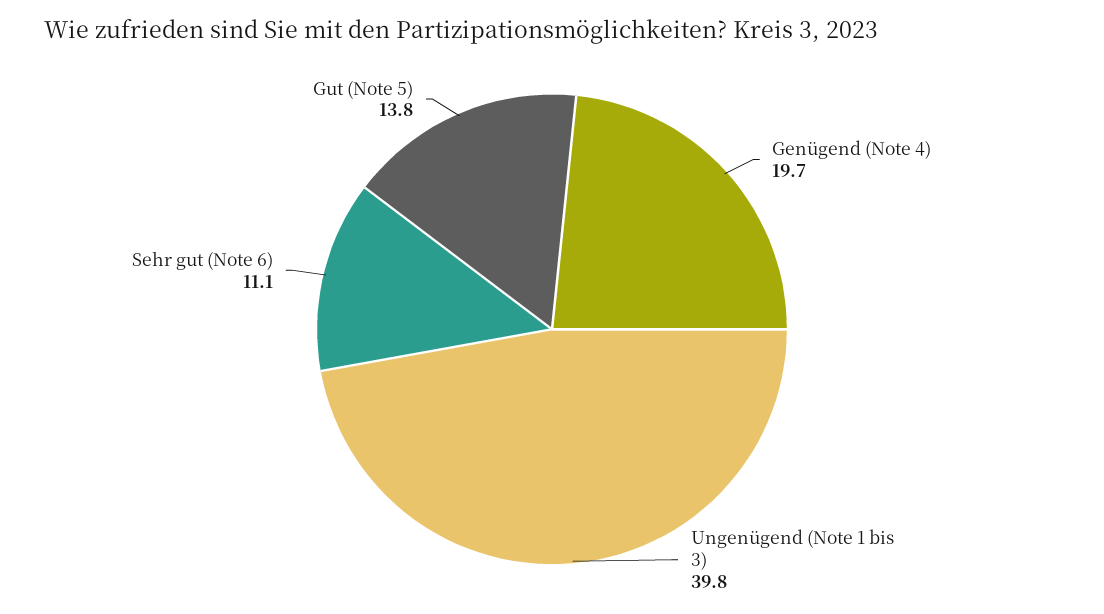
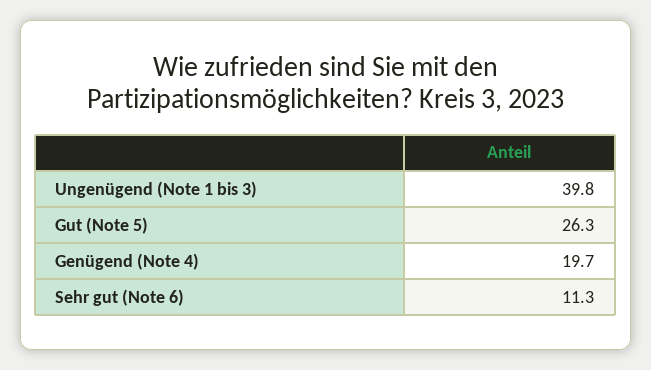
  {
    "Genügend (Note 4)": 19.7,
    "Ungenügend (Note 1 bis 3)": 39.8,
-   "Sehr gut (Note 6)": 11.1,
+   "Sehr gut (Note 6)": 11.3,
-   "Gut (Note 5)": 13.8
+   "Gut (Note 5)": 26.3
  }

